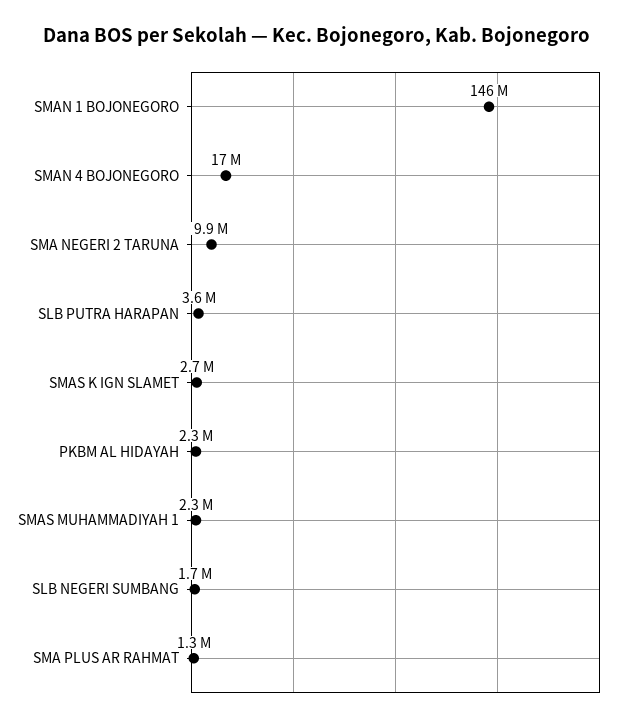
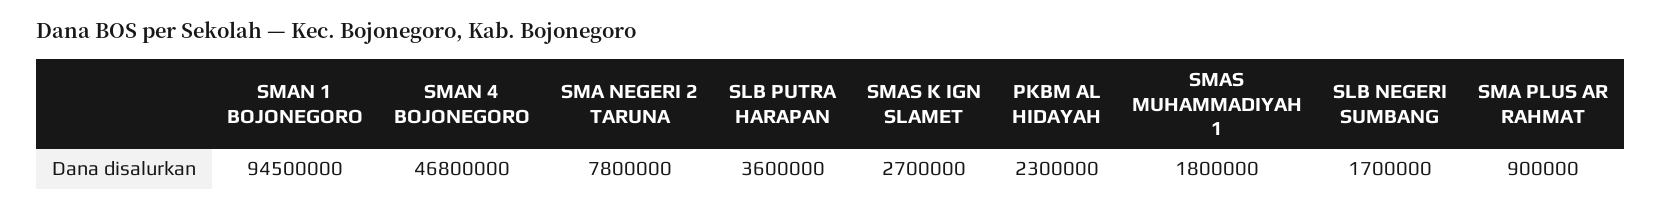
  {
-   "SMAN 1 BOJONEGORO": 146000000,
+   "SMAN 1 BOJONEGORO": 94500000,
-   "SMAN 4 BOJONEGORO": 17000000,
+   "SMAN 4 BOJONEGORO": 46800000,
-   "SMA NEGERI 2 TARUNA": 9900000,
+   "SMA NEGERI 2 TARUNA": 7800000,
    "SLB PUTRA HARAPAN": 3600000,
    "SMAS K IGN SLAMET": 2700000,
    "PKBM AL HIDAYAH": 2300000,
-   "SMAS MUHAMMADIYAH 1": 2300000,
+   "SMAS MUHAMMADIYAH 1": 1800000,
    "SLB NEGERI SUMBANG": 1700000,
-   "SMA PLUS AR RAHMAT": 1300000
+   "SMA PLUS AR RAHMAT": 900000
  }

